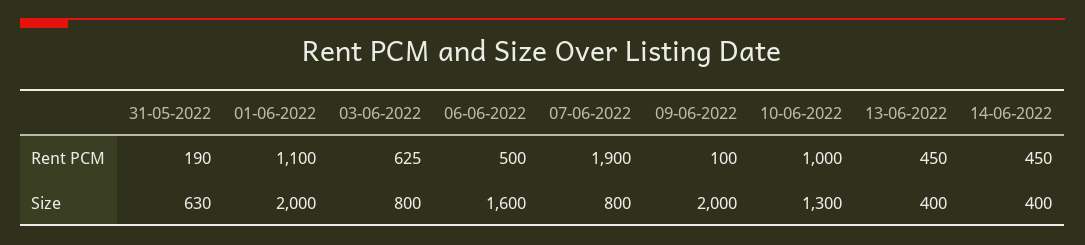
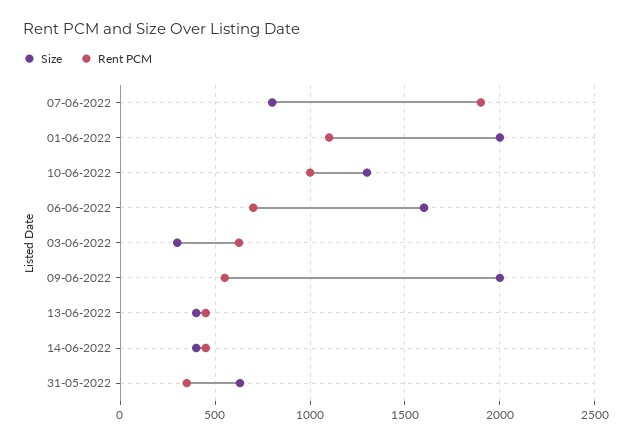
  {
    "Rent PCM": {
-     "31-05-2022": 190,
+     "31-05-2022": 350,
      "01-06-2022": 1100,
      "03-06-2022": 625,
-     "06-06-2022": 500,
+     "06-06-2022": 700,
      "07-06-2022": 1900,
-     "09-06-2022": 100,
+     "09-06-2022": 550,
      "10-06-2022": 1000,
      "13-06-2022": 450,
      "14-06-2022": 450
    },
    "Size": {
      "31-05-2022": 630,
      "01-06-2022": 2000,
-     "03-06-2022": 800,
+     "03-06-2022": 300,
      "06-06-2022": 1600,
      "07-06-2022": 800,
      "09-06-2022": 2000,
      "10-06-2022": 1300,
      "13-06-2022": 400,
      "14-06-2022": 400
    }
  }

